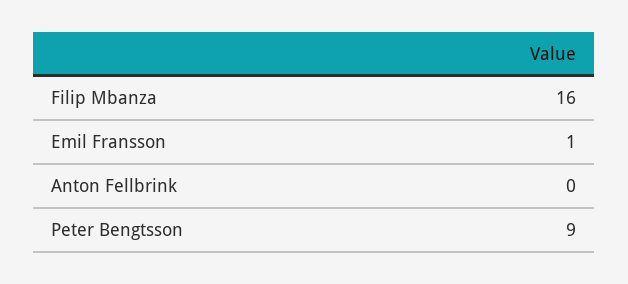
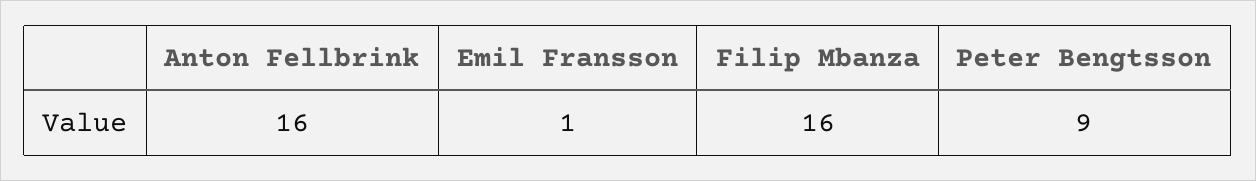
  {
    "Filip Mbanza": 16,
    "Emil Fransson": 1,
-   "Anton Fellbrink": 0,
+   "Anton Fellbrink": 16,
    "Peter Bengtsson": 9
  }

